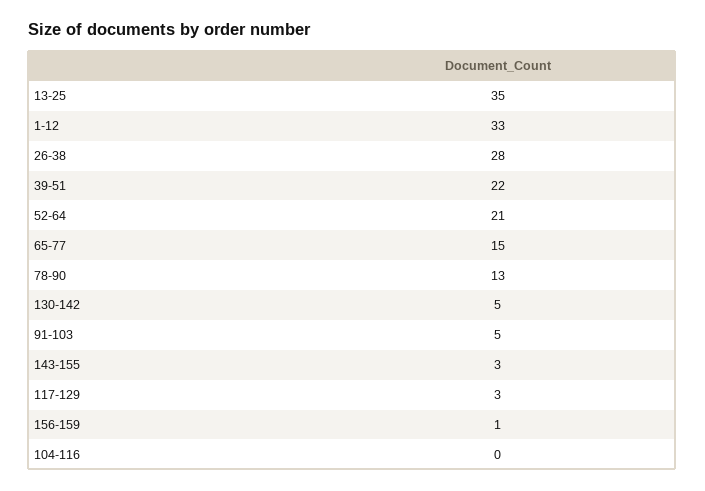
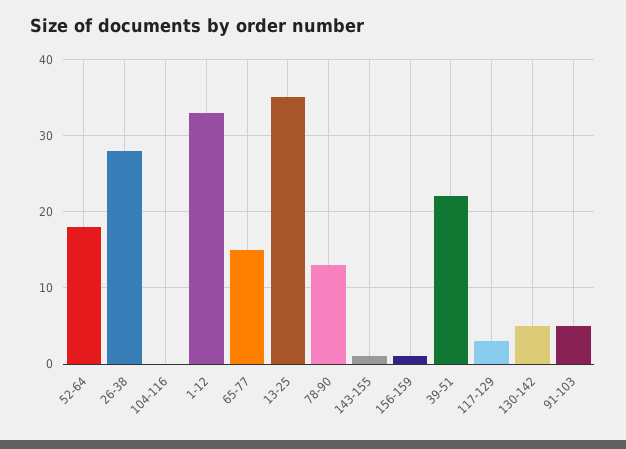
  {
    "13-25": 35,
    "1-12": 33,
    "26-38": 28,
    "39-51": 22,
-   "52-64": 21,
+   "52-64": 18,
    "65-77": 15,
    "78-90": 13,
    "130-142": 5,
    "91-103": 5,
-   "143-155": 3,
+   "143-155": 1,
    "117-129": 3,
    "156-159": 1,
    "104-116": 0
  }

